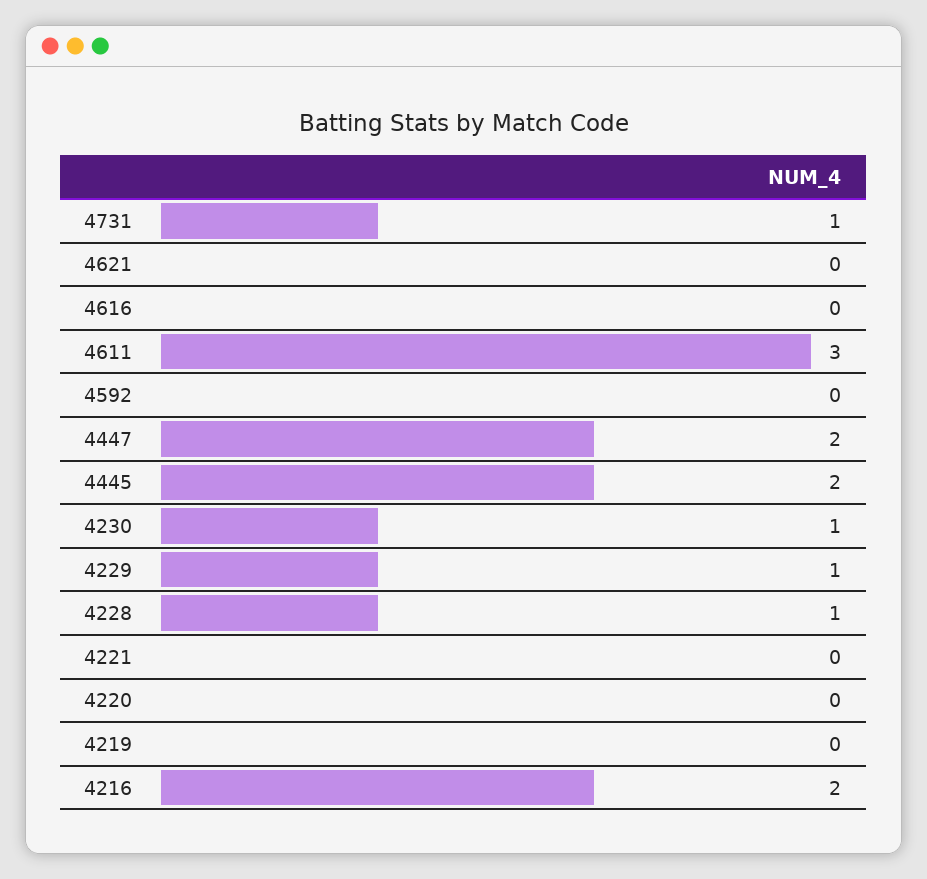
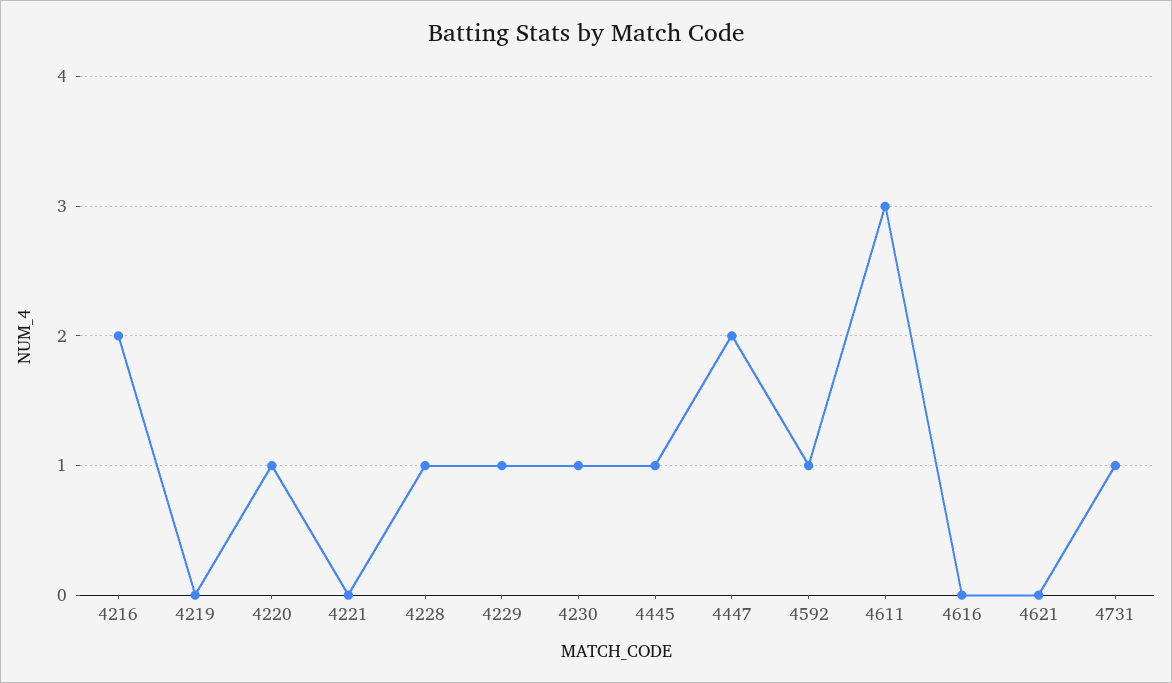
  {
    "4731": 1,
    "4621": 0,
    "4616": 0,
    "4611": 3,
-   "4592": 0,
+   "4592": 1,
    "4447": 2,
-   "4445": 2,
+   "4445": 1,
    "4230": 1,
    "4229": 1,
    "4228": 1,
    "4221": 0,
-   "4220": 0,
+   "4220": 1,
    "4219": 0,
    "4216": 2
  }

